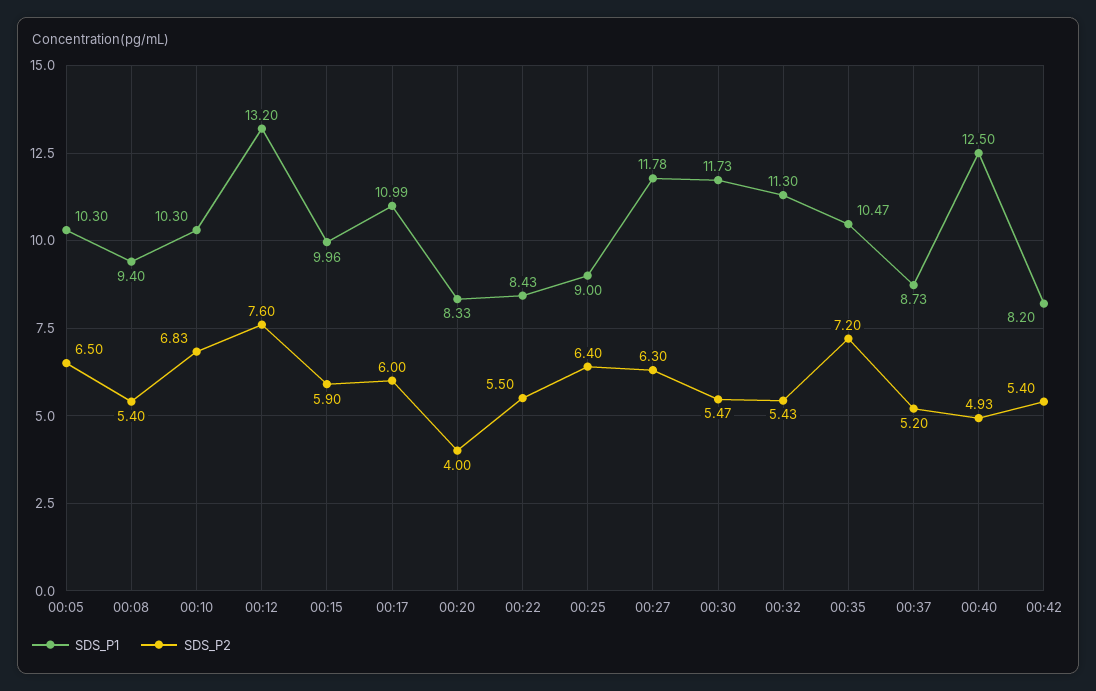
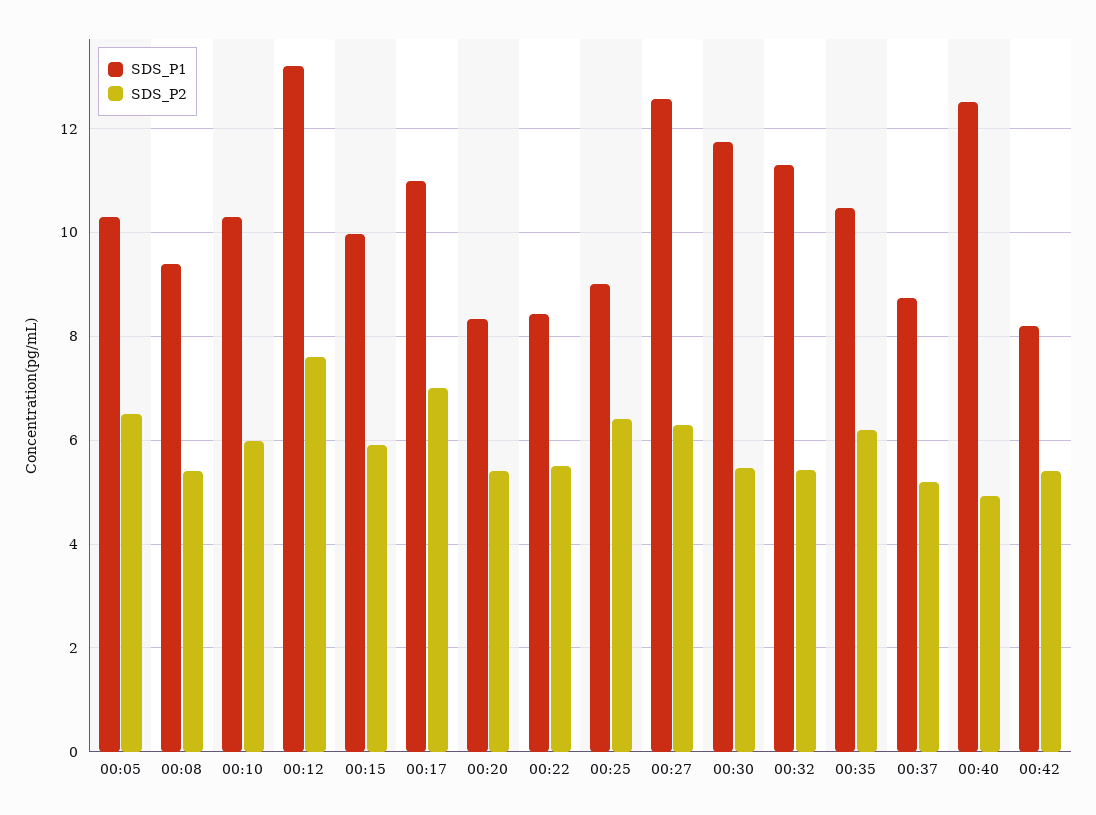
  {
    "SDS_P1": {
      "00:05": 10.3,
      "00:08": 9.4,
      "00:10": 10.3,
      "00:12": 13.2,
      "00:15": 9.96,
      "00:17": 10.99,
      "00:20": 8.33,
      "00:22": 8.43,
      "00:25": 9,
-     "00:27": 11.78,
+     "00:27": 12.6,
      "00:30": 11.73,
      "00:32": 11.3,
      "00:35": 10.47,
      "00:37": 8.73,
      "00:40": 12.5,
      "00:42": 8.2
    },
    "SDS_P2": {
      "00:05": 6.5,
      "00:08": 5.4,
-     "00:10": 6.83,
+     "00:10": 6,
      "00:12": 7.6,
      "00:15": 5.9,
-     "00:17": 6,
+     "00:17": 7,
-     "00:20": 4,
+     "00:20": 5.4,
      "00:22": 5.5,
      "00:25": 6.4,
      "00:27": 6.3,
      "00:30": 5.47,
      "00:32": 5.43,
-     "00:35": 7.2,
+     "00:35": 6.2,
      "00:37": 5.2,
      "00:40": 4.93,
      "00:42": 5.4
    }
  }

